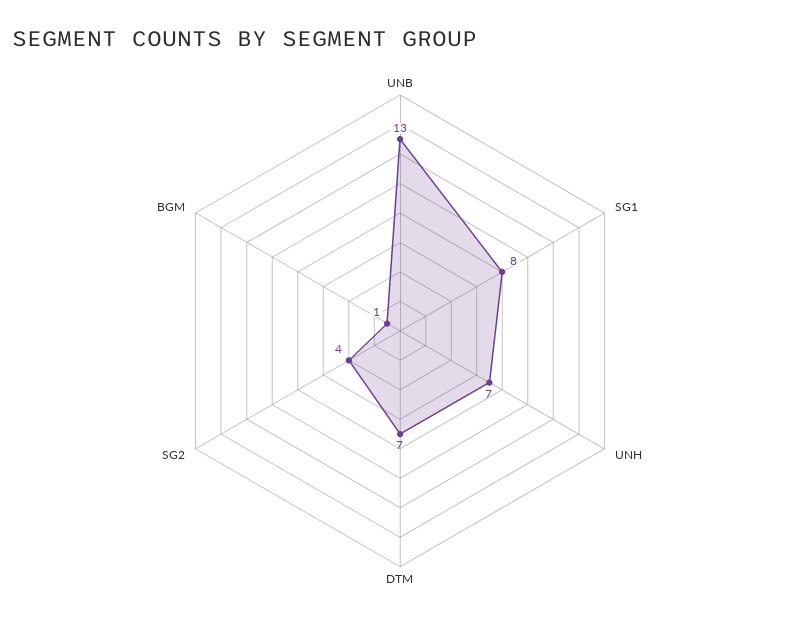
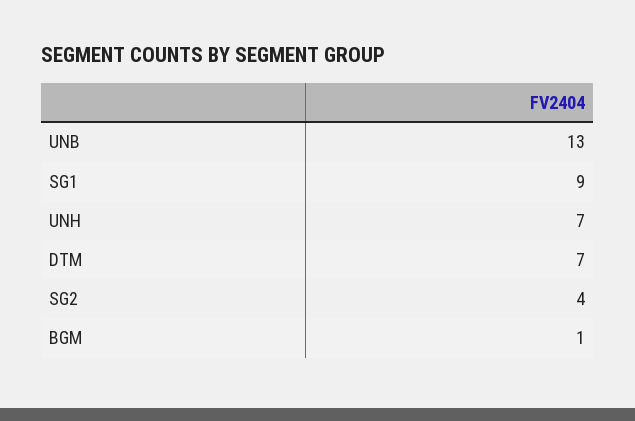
  {
    "UNB": 13,
-   "SG1": 8,
+   "SG1": 9,
    "UNH": 7,
    "DTM": 7,
    "SG2": 4,
    "BGM": 1
  }

